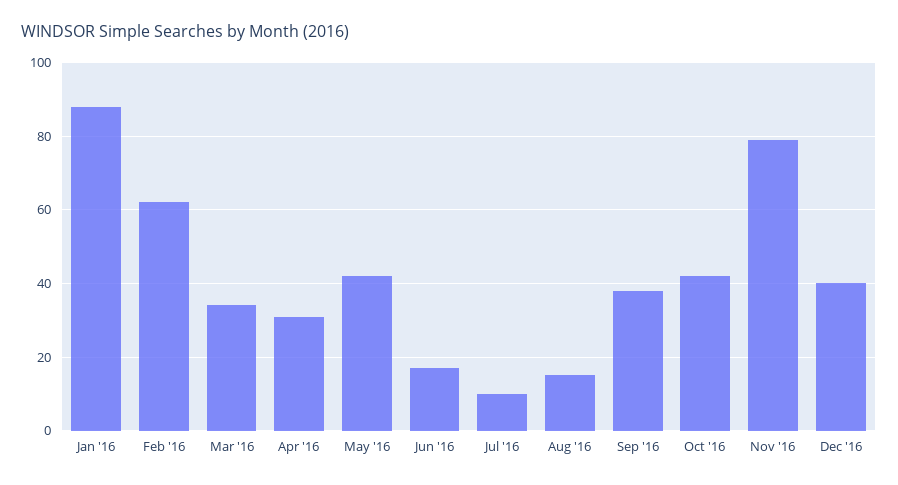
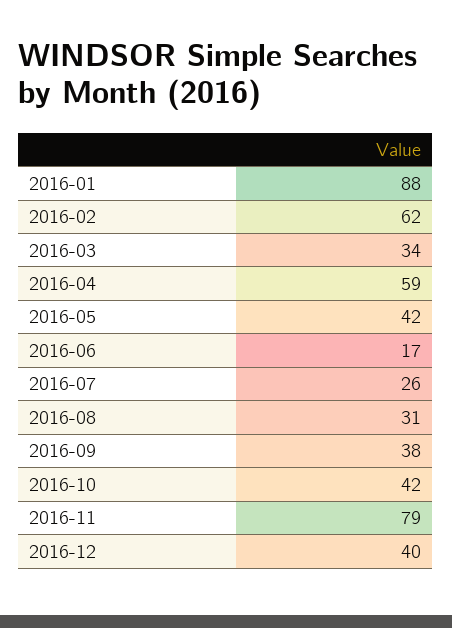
  {
    "Jan '16": 88,
    "Feb '16": 62,
    "Mar '16": 34,
-   "Apr '16": 30,
+   "Apr '16": 59,
    "May '16": 42,
    "Jun '16": 17,
-   "Jul '16": 10,
+   "Jul '16": 26,
-   "Aug '16": 15,
+   "Aug '16": 31,
    "Sep '16": 38,
    "Oct '16": 42,
    "Nov '16": 79,
    "Dec '16": 40
  }

